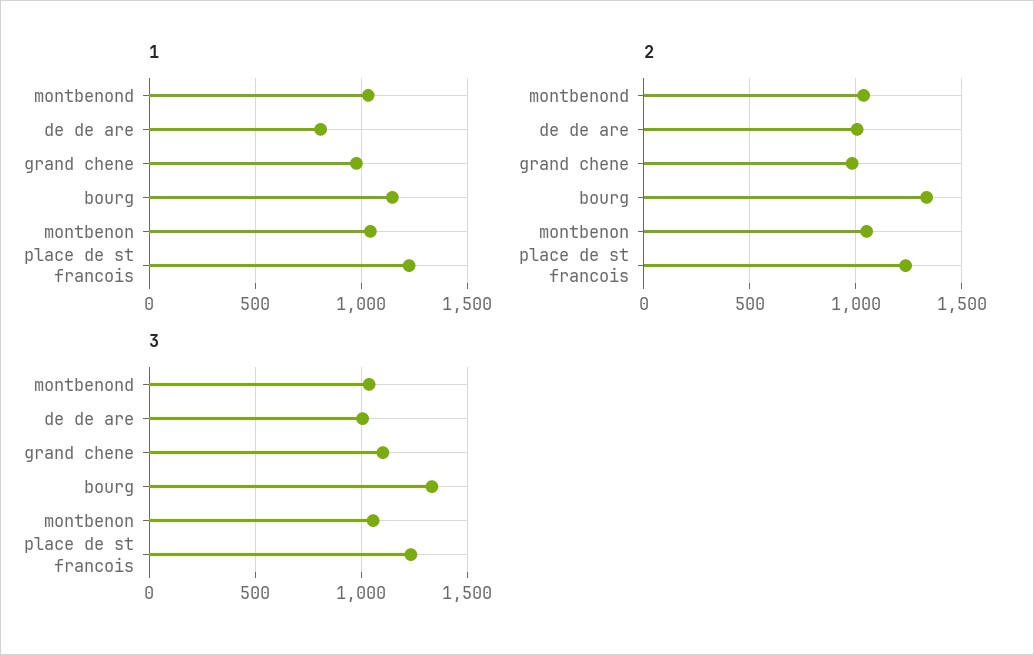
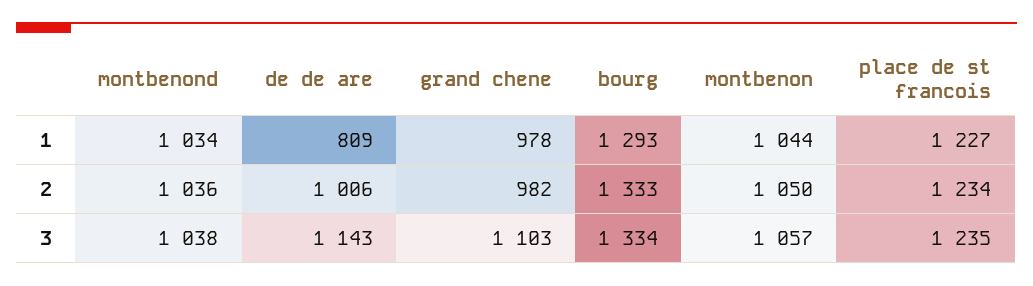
  {
    "1": {
      "montbenond": 1034,
      "de de are": 809,
      "grand chene": 978,
-     "bourg": 1150,
+     "bourg": 1293,
      "montbenon": 1044,
      "place de st francois": 1227
    },
    "2": {
      "montbenond": 1036,
      "de de are": 1006,
      "grand chene": 982,
      "bourg": 1333,
      "montbenon": 1050,
      "place de st francois": 1234
    },
    "3": {
      "montbenond": 1038,
-     "de de are": 1000,
+     "de de are": 1143,
      "grand chene": 1103,
      "bourg": 1334,
      "montbenon": 1057,
      "place de st francois": 1235
    }
  }

